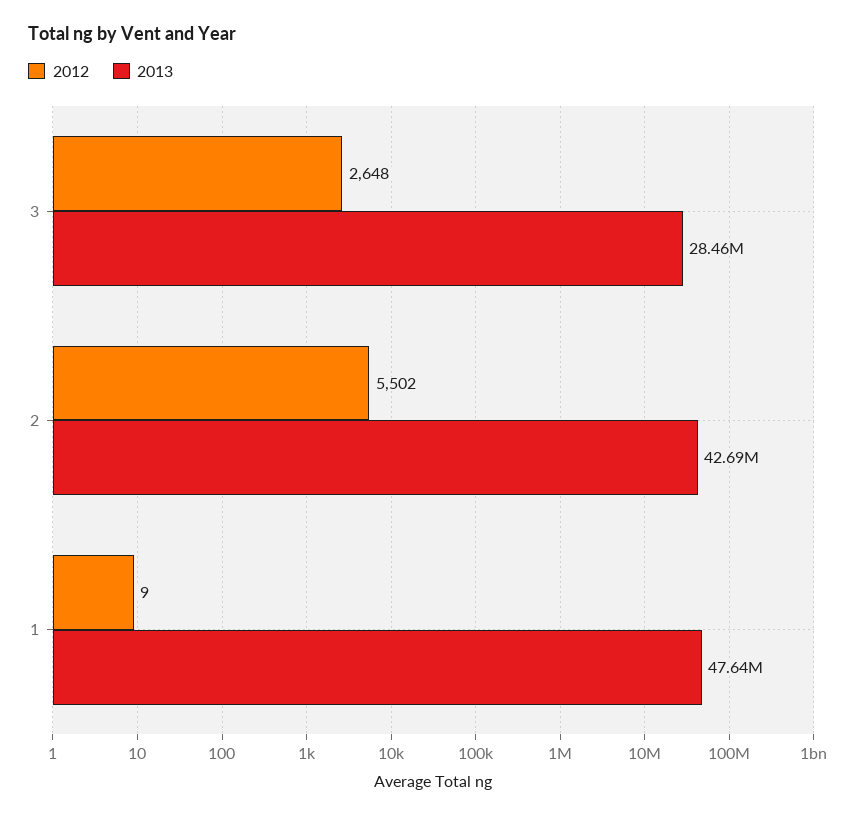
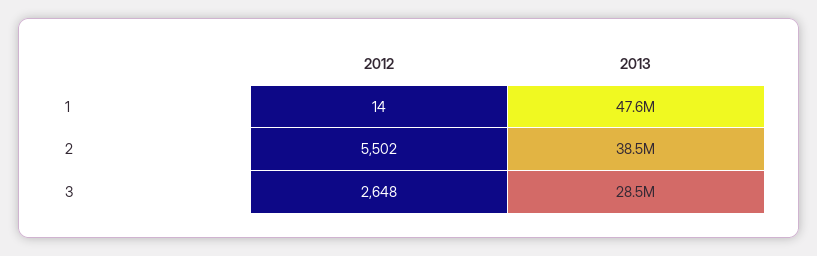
  {
    "2012": {
      "3": 2648,
      "2": 5502,
-     "1": 9
+     "1": 14
    },
    "2013": {
      "3": 28460000,
-     "2": 42690000,
+     "2": 38500000,
      "1": 47640000
    }
  }

